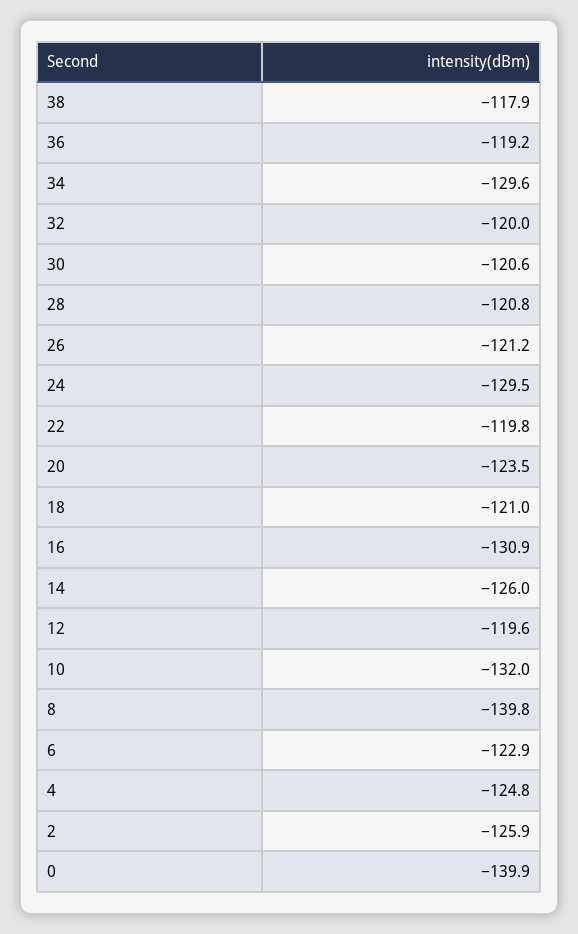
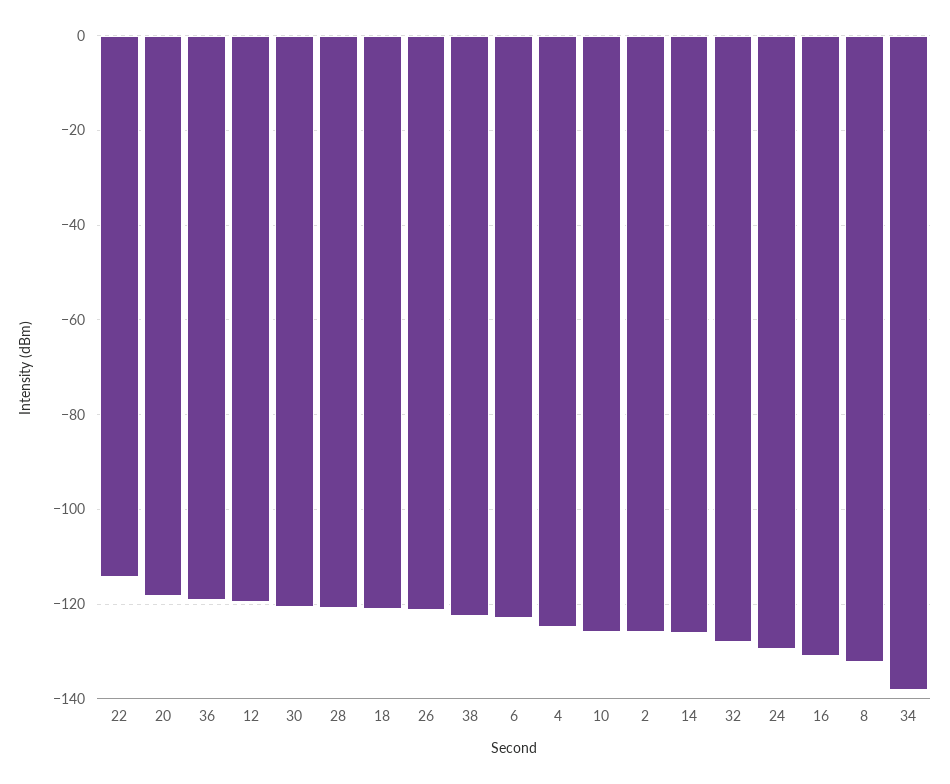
  {
-   "38": -117.9,
+   "38": -122,
    "36": -119.2,
-   "34": -129.6,
+   "34": -138,
-   "32": -120,
+   "32": -128,
    "30": -120.6,
    "28": -120.8,
    "26": -121.2,
    "24": -129.5,
-   "22": -119.8,
+   "22": -114,
-   "20": -123.5,
+   "20": -118,
    "18": -121,
    "16": -130.9,
    "14": -126,
    "12": -119.6,
-   "10": -132,
+   "10": -126,
-   "8": -139.8,
+   "8": -132,
    "6": -122.9,
    "4": -124.8,
-   "2": -125.9,
+   "2": -125.9
-   "0": -139.9
  }

